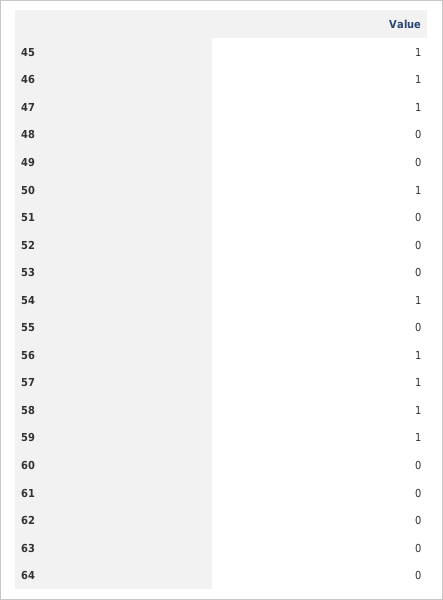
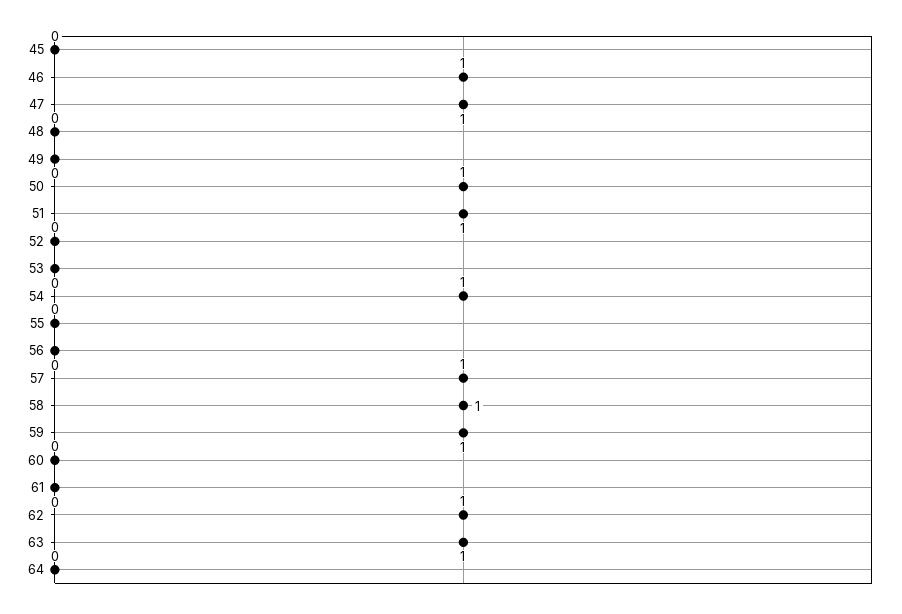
  {
-   "45": 1,
+   "45": 0,
    "46": 1,
    "47": 1,
    "48": 0,
    "49": 0,
    "50": 1,
-   "51": 0,
+   "51": 1,
    "52": 0,
    "53": 0,
    "54": 1,
    "55": 0,
-   "56": 1,
+   "56": 0,
    "57": 1,
    "58": 1,
    "59": 1,
    "60": 0,
    "61": 0,
-   "62": 0,
+   "62": 1,
-   "63": 0,
+   "63": 1,
    "64": 0
  }

